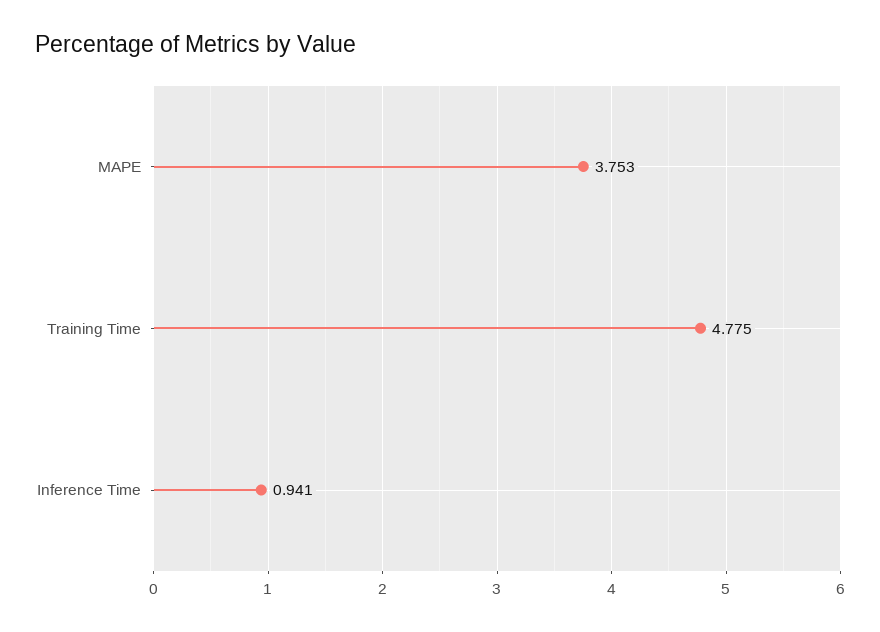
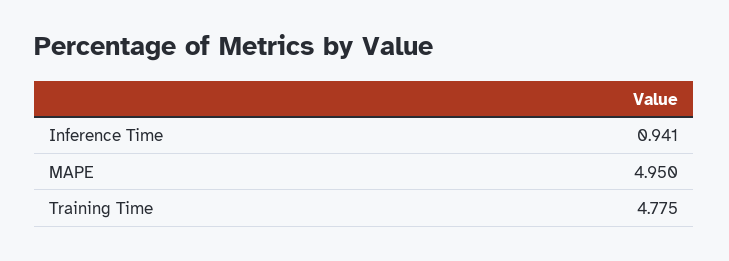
  {
-   "MAPE": 3.753,
+   "MAPE": 4.95,
    "Training Time": 4.775,
    "Inference Time": 0.941
  }

